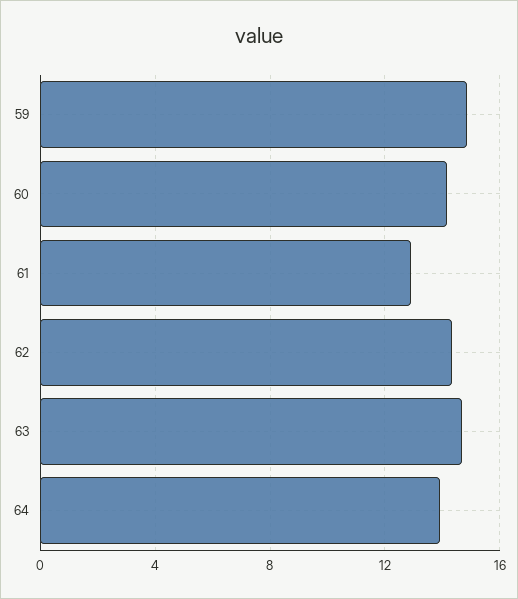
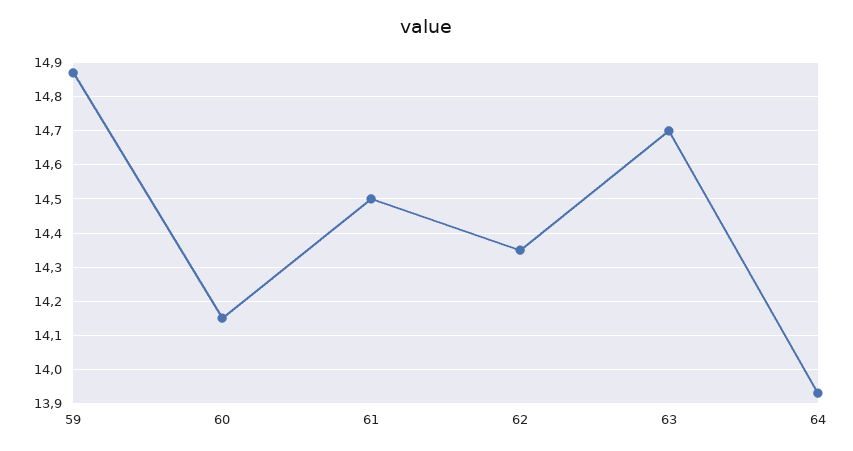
  {
    "59": 14.85,
    "60": 14.15,
-   "61": 13,
+   "61": 14.5,
    "62": 14.35,
    "63": 14.7,
    "64": 13.95
  }

